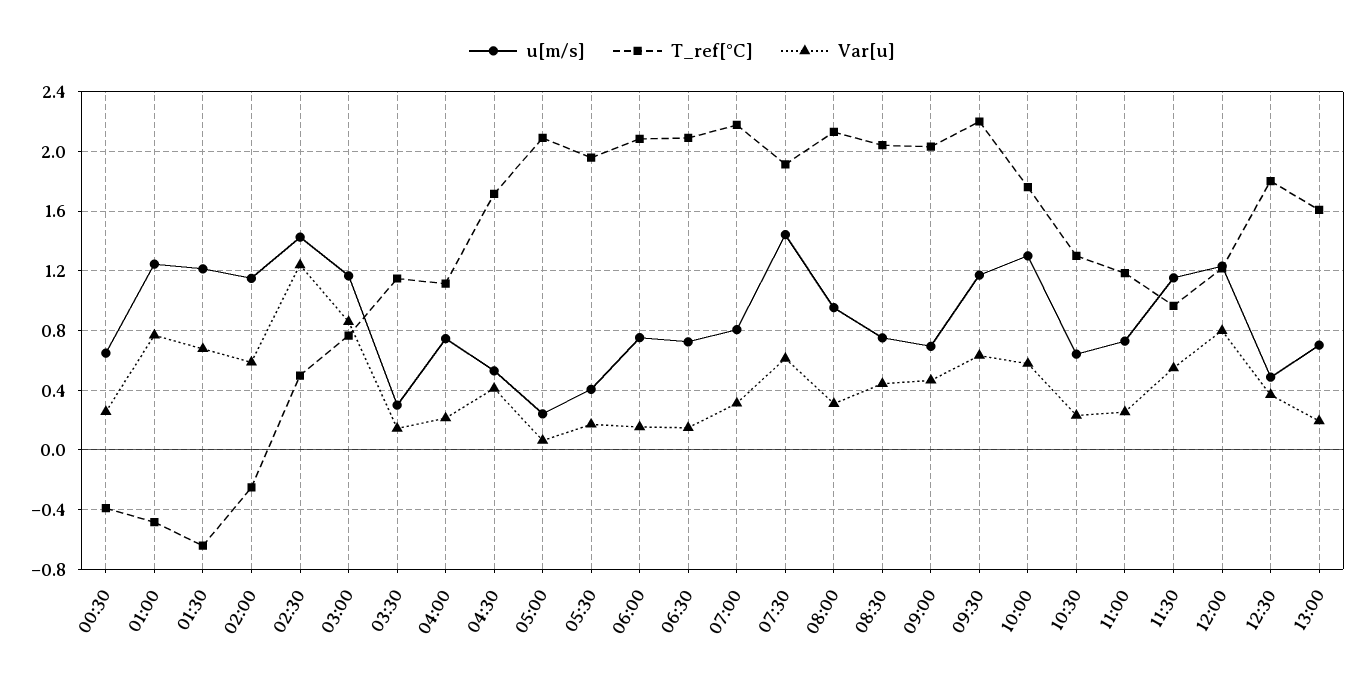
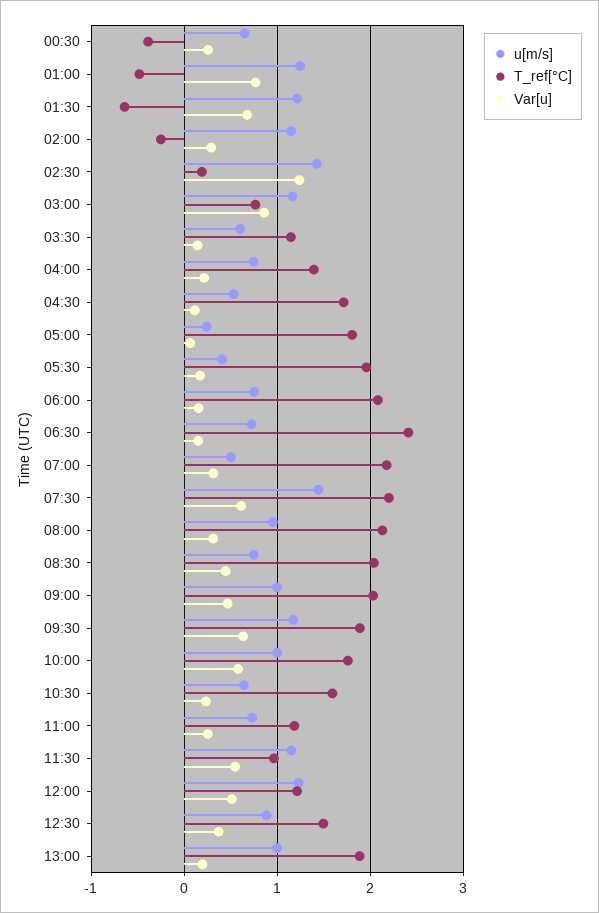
  {
    "u[m/s]": {
      "00:30": 0.65,
      "01:00": 1.25,
      "01:30": 1.2,
      "02:00": 1.15,
      "02:30": 1.45,
      "03:00": 1.15,
-     "03:30": 0.3,
+     "03:30": 0.6,
      "04:00": 0.75,
      "04:30": 0.55,
      "05:00": 0.25,
      "05:30": 0.4,
      "06:00": 0.75,
      "06:30": 0.7,
-     "07:00": 0.8,
+     "07:00": 0.5,
      "07:30": 1.45,
      "08:00": 0.95,
      "08:30": 0.75,
-     "09:00": 0.7,
+     "09:00": 1,
      "09:30": 1.15,
-     "10:00": 1.3,
+     "10:00": 1,
      "10:30": 0.65,
      "11:00": 0.75,
      "11:30": 1.15,
      "12:00": 1.25,
-     "12:30": 0.5,
+     "12:30": 0.9,
-     "13:00": 0.7
+     "13:00": 1
    },
    "T_ref[°C]": {
      "00:30": -0.4,
      "01:00": -0.5,
      "01:30": -0.65,
      "02:00": -0.25,
-     "02:30": 0.5,
+     "02:30": 0.2,
      "03:00": 0.75,
      "03:30": 1.15,
-     "04:00": 1.1,
+     "04:00": 1.4,
      "04:30": 1.7,
-     "05:00": 2.1,
+     "05:00": 1.8,
      "05:30": 1.95,
      "06:00": 2.1,
-     "06:30": 2.1,
+     "06:30": 2.4,
      "07:00": 2.2,
-     "07:30": 1.9,
+     "07:30": 2.2,
      "08:00": 2.15,
      "08:30": 2.05,
      "09:00": 2.05,
-     "09:30": 2.2,
+     "09:30": 1.9,
      "10:00": 1.75,
-     "10:30": 1.3,
+     "10:30": 1.6,
      "11:00": 1.2,
      "11:30": 0.95,
      "12:00": 1.2,
-     "12:30": 1.8,
+     "12:30": 1.5,
-     "13:00": 1.6
+     "13:00": 1.9
    },
    "Var[u]": {
      "00:30": 0.25,
      "01:00": 0.75,
      "01:30": 0.7,
-     "02:00": 0.6,
+     "02:00": 0.3,
      "02:30": 1.25,
      "03:00": 0.85,
      "03:30": 0.15,
      "04:00": 0.2,
-     "04:30": 0.4,
+     "04:30": 0.1,
      "05:00": 0.05,
      "05:30": 0.15,
      "06:00": 0.15,
      "06:30": 0.15,
      "07:00": 0.3,
      "07:30": 0.6,
      "08:00": 0.3,
      "08:30": 0.45,
      "09:00": 0.45,
      "09:30": 0.65,
      "10:00": 0.6,
      "10:30": 0.25,
      "11:00": 0.25,
      "11:30": 0.55,
-     "12:00": 0.8,
+     "12:00": 0.5,
      "12:30": 0.35,
      "13:00": 0.2
    }
  }

